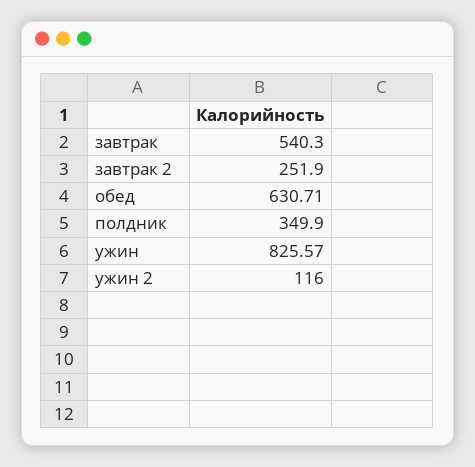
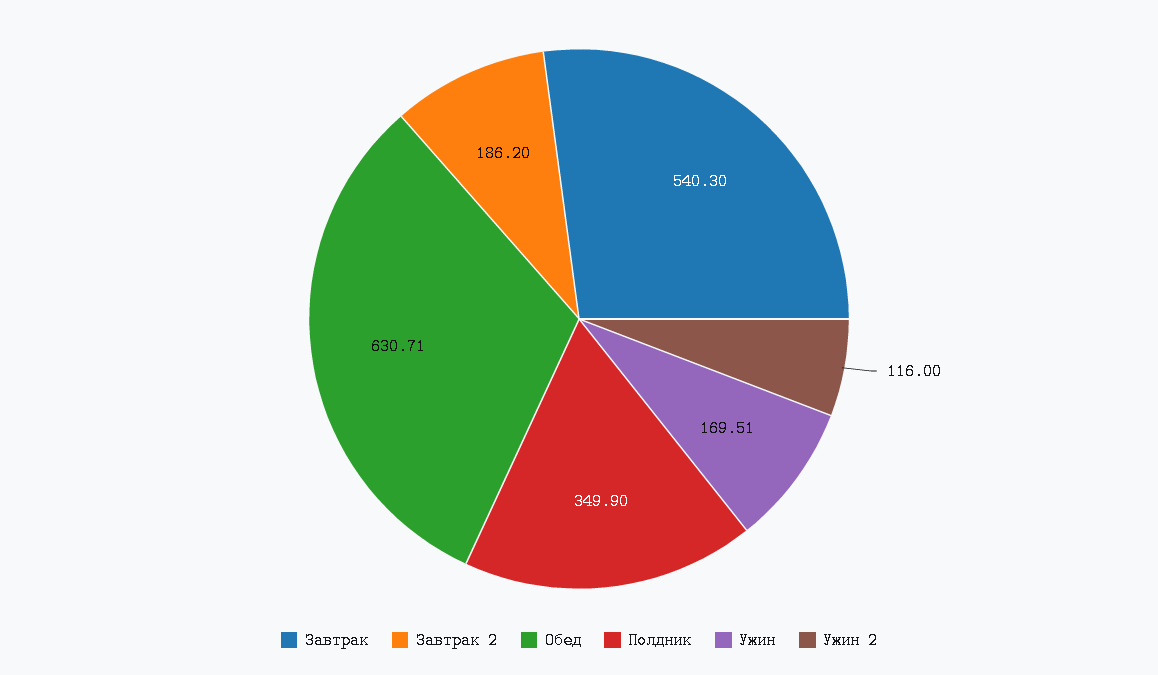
  {
    "завтрак": 540.3,
-   "завтрак 2": 251.9,
+   "завтрак 2": 186.2,
    "обед": 630.71,
    "полдник": 349.9,
-   "ужин": 825.57,
+   "ужин": 169.51,
    "ужин 2": 116
  }

